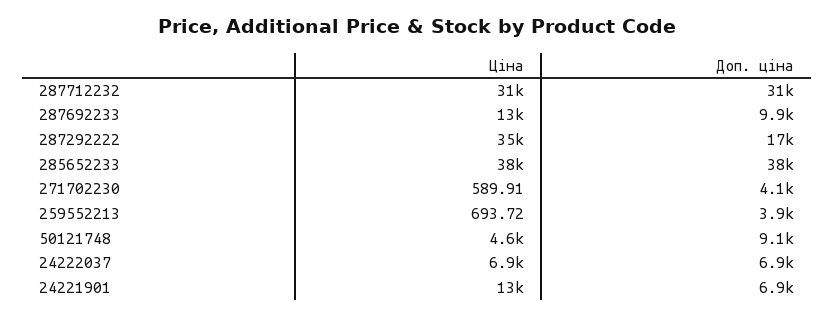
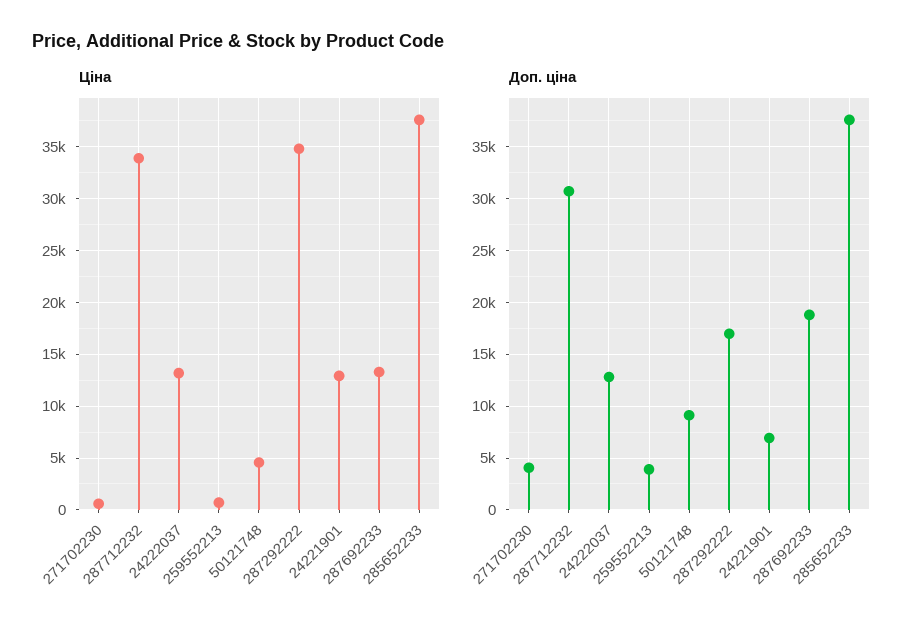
  {
    "Ціна": {
-     "287712232": 31000,
+     "287712232": 34000,
      "287692233": 13000,
      "287292222": 35000,
      "285652233": 38000,
      "271702230": 589.91,
      "259552213": 693.72,
      "50121748": 4600,
-     "24222037": 6900,
+     "24222037": 13000,
      "24221901": 13000
    },
    "Доп. ціна": {
      "287712232": 31000,
-     "287692233": 9900,
+     "287692233": 19000,
      "287292222": 17000,
      "285652233": 38000,
      "271702230": 4100,
      "259552213": 3900,
      "50121748": 9100,
-     "24222037": 6900,
+     "24222037": 13000,
      "24221901": 6900
    }
  }

